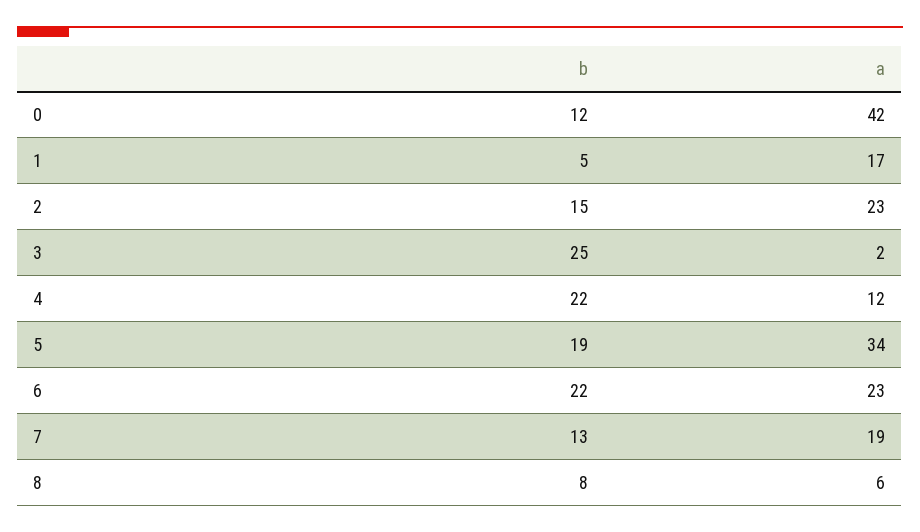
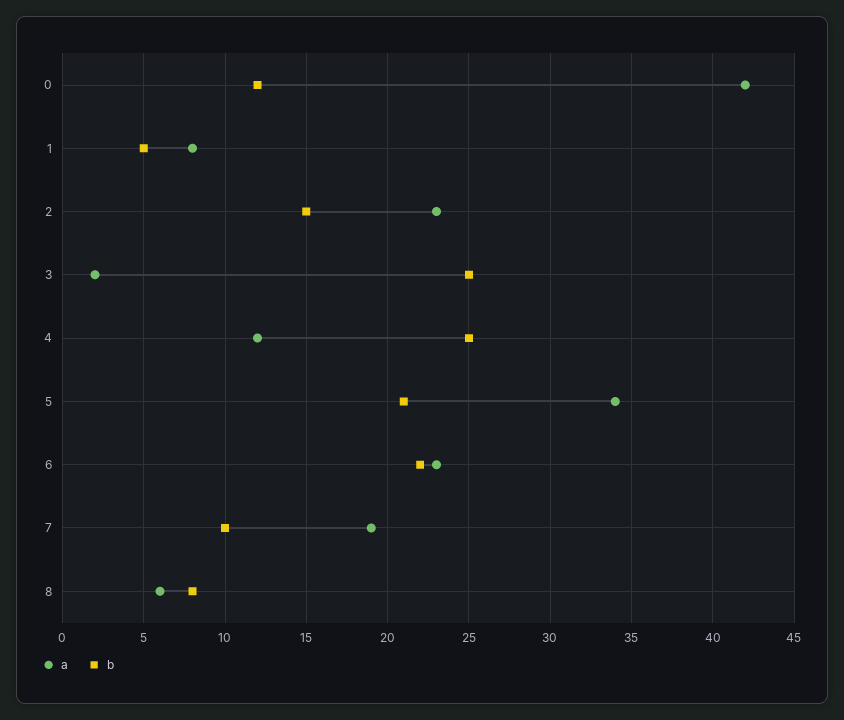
  {
    "b": {
      "0": 12,
      "1": 5,
      "2": 15,
      "3": 25,
-     "4": 22,
+     "4": 25,
-     "5": 19,
+     "5": 21,
      "6": 22,
-     "7": 13,
+     "7": 10,
      "8": 8
    },
    "a": {
      "0": 42,
-     "1": 17,
+     "1": 8,
      "2": 23,
      "3": 2,
      "4": 12,
      "5": 34,
      "6": 23,
      "7": 19,
      "8": 6
    }
  }

